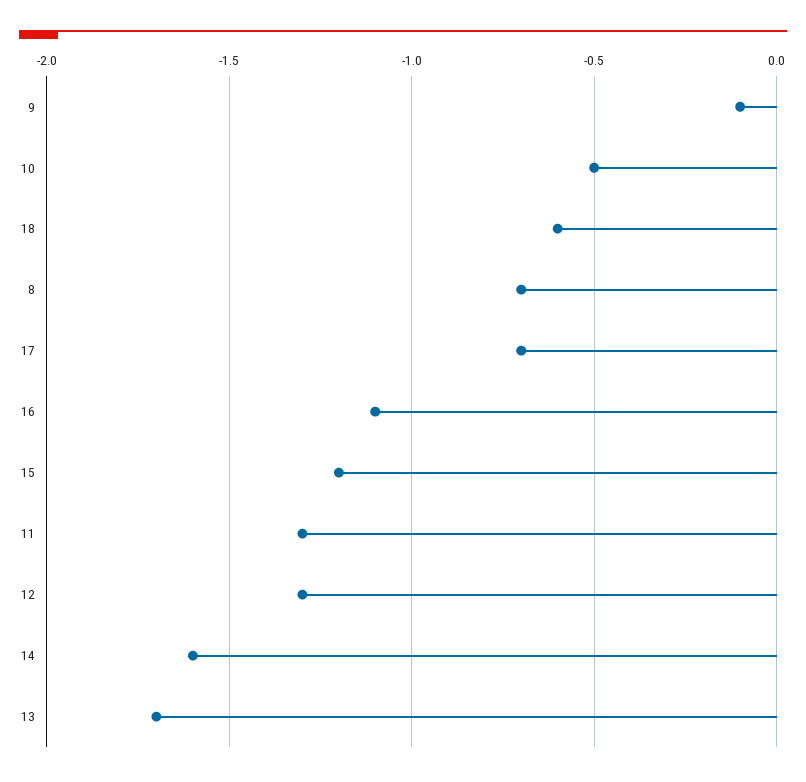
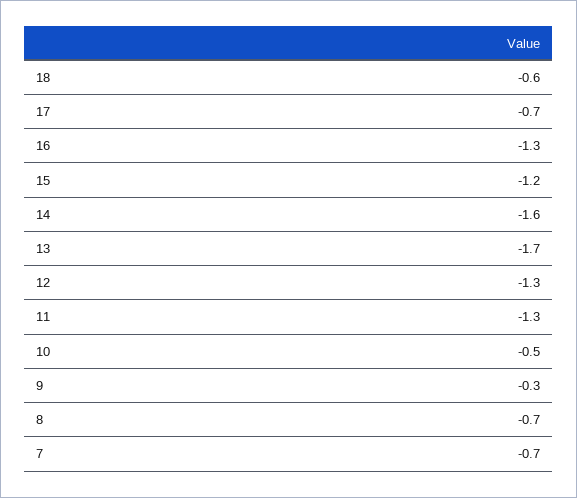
  {
-   "9": -0.1,
+   "9": -0.3,
    "10": -0.5,
    "18": -0.6,
    "8": -0.7,
    "17": -0.7,
-   "16": -1.1,
+   "16": -1.3,
    "15": -1.2,
    "11": -1.3,
    "12": -1.3,
    "14": -1.6,
-   "13": -1.7
+   "13": -1.7,
+   "7": -0.7
  }

